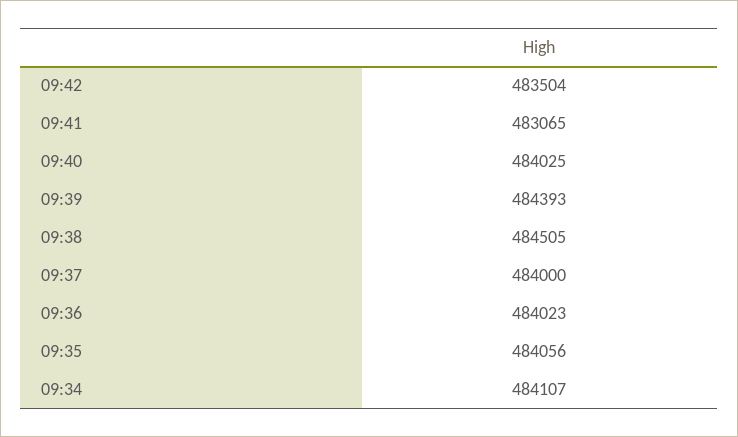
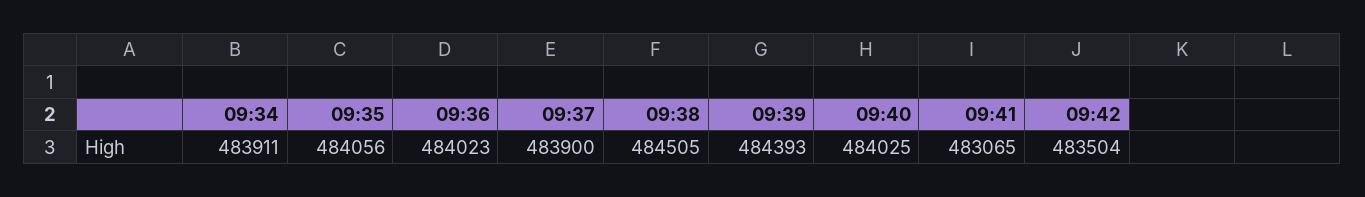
  {
    "09:42": 483504,
    "09:41": 483065,
    "09:40": 484025,
    "09:39": 484393,
    "09:38": 484505,
-   "09:37": 484000,
+   "09:37": 483900,
    "09:36": 484023,
    "09:35": 484056,
-   "09:34": 484107
+   "09:34": 483911
  }

